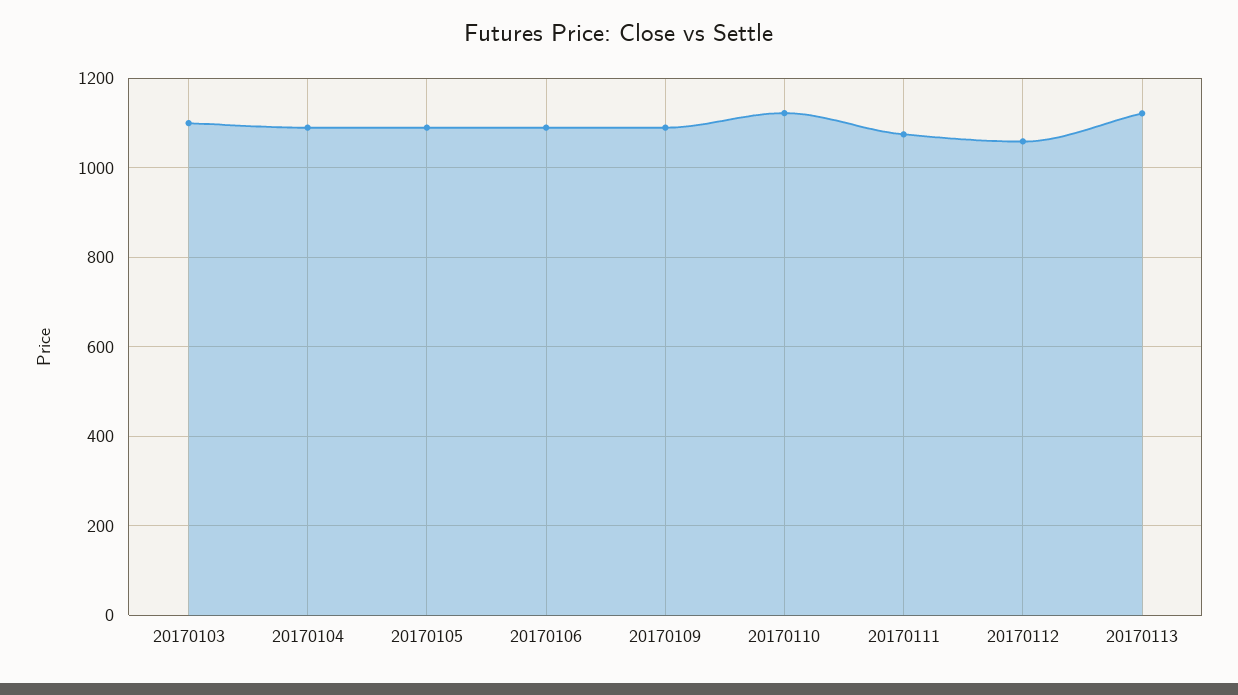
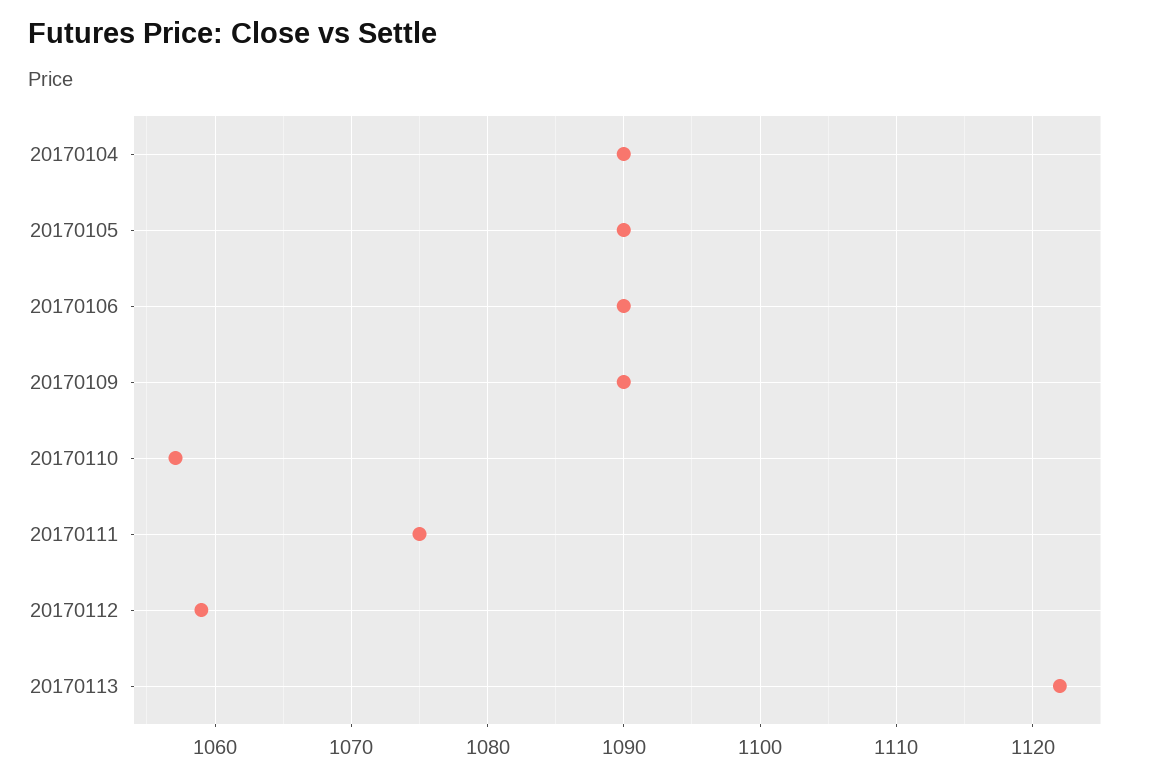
  {
-   "20170103": 1100,
    "20170104": 1090,
    "20170105": 1090,
    "20170106": 1090,
    "20170109": 1090,
-   "20170110": 1120,
+   "20170110": 1057,
    "20170111": 1075,
    "20170112": 1059,
    "20170113": 1122
  }

